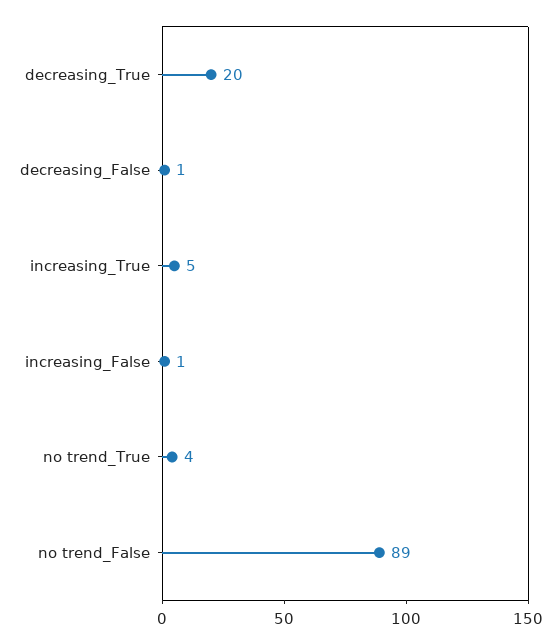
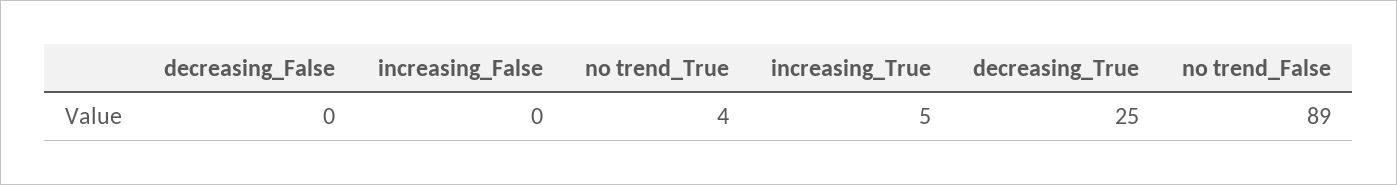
  {
-   "decreasing_True": 20,
+   "decreasing_True": 25,
-   "decreasing_False": 1,
+   "decreasing_False": 0,
    "increasing_True": 5,
-   "increasing_False": 1,
+   "increasing_False": 0,
    "no trend_True": 4,
    "no trend_False": 89
  }

